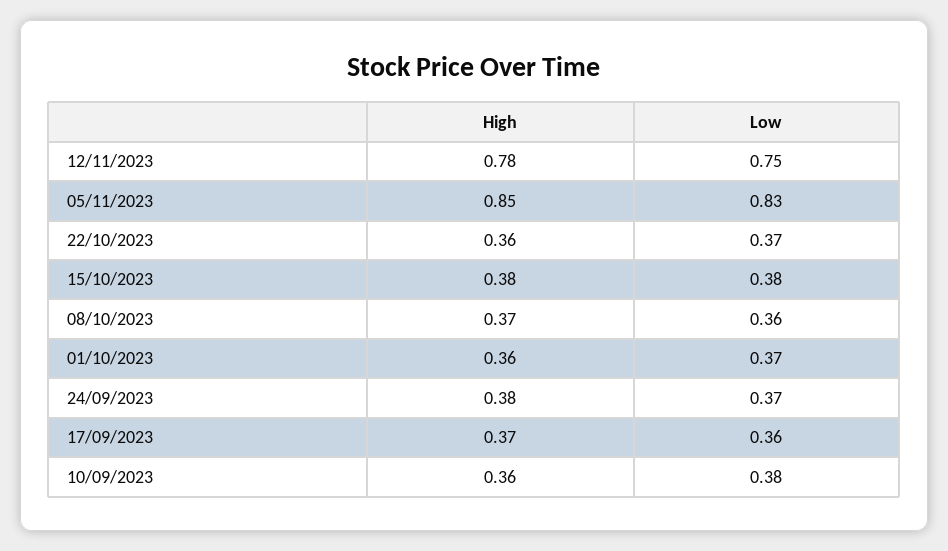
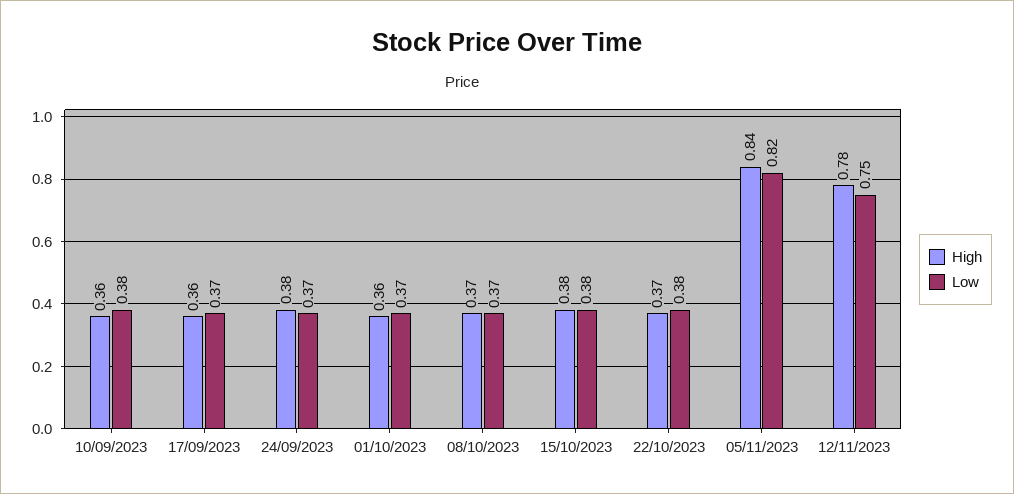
  {
    "High": {
      "12/11/2023": 0.78,
-     "05/11/2023": 0.85,
+     "05/11/2023": 0.84,
-     "22/10/2023": 0.36,
+     "22/10/2023": 0.37,
      "15/10/2023": 0.38,
      "08/10/2023": 0.37,
      "01/10/2023": 0.36,
      "24/09/2023": 0.38,
-     "17/09/2023": 0.37,
+     "17/09/2023": 0.36,
      "10/09/2023": 0.36
    },
    "Low": {
      "12/11/2023": 0.75,
-     "05/11/2023": 0.83,
+     "05/11/2023": 0.82,
-     "22/10/2023": 0.37,
+     "22/10/2023": 0.38,
      "15/10/2023": 0.38,
-     "08/10/2023": 0.36,
+     "08/10/2023": 0.37,
      "01/10/2023": 0.37,
      "24/09/2023": 0.37,
-     "17/09/2023": 0.36,
+     "17/09/2023": 0.37,
      "10/09/2023": 0.38
    }
  }

